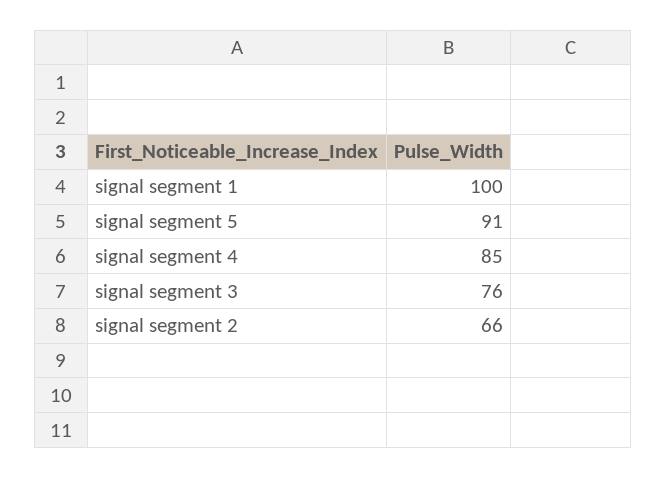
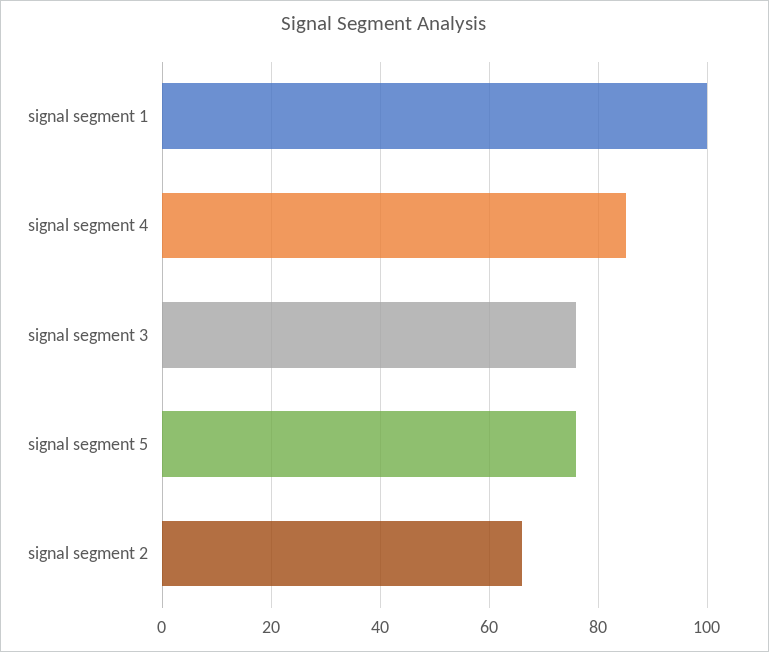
  {
    "signal segment 1": 100,
-   "signal segment 5": 91,
+   "signal segment 5": 75,
    "signal segment 4": 85,
    "signal segment 3": 76,
    "signal segment 2": 66
  }

